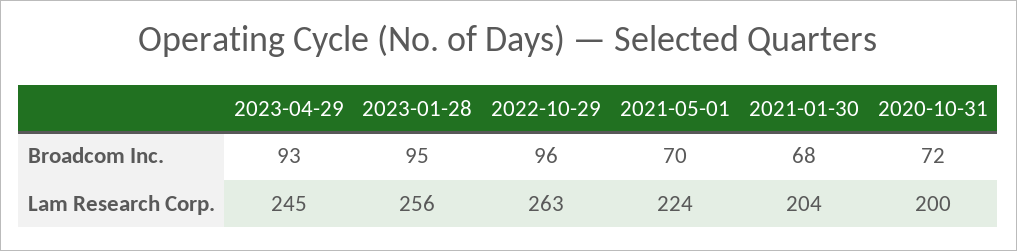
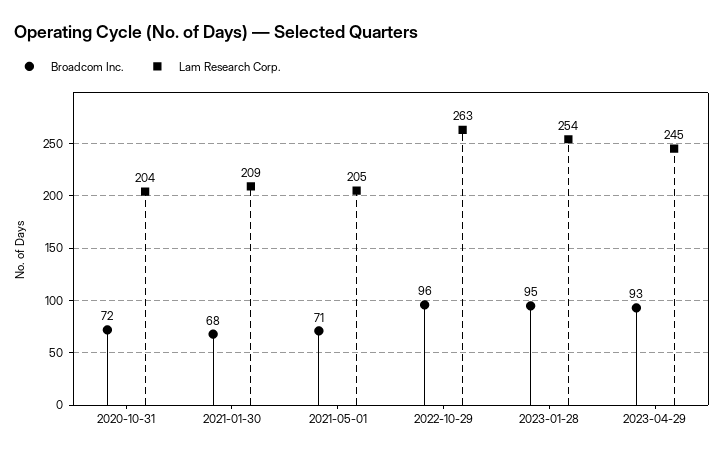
  {
    "Broadcom Inc.": {
      "2023-04-29": 93,
      "2023-01-28": 95,
      "2022-10-29": 96,
-     "2021-05-01": 70,
+     "2021-05-01": 71,
      "2021-01-30": 68,
      "2020-10-31": 72
    },
    "Lam Research Corp.": {
      "2023-04-29": 245,
-     "2023-01-28": 256,
+     "2023-01-28": 254,
      "2022-10-29": 263,
-     "2021-05-01": 224,
+     "2021-05-01": 205,
-     "2021-01-30": 204,
+     "2021-01-30": 209,
-     "2020-10-31": 200
+     "2020-10-31": 204
    }
  }

